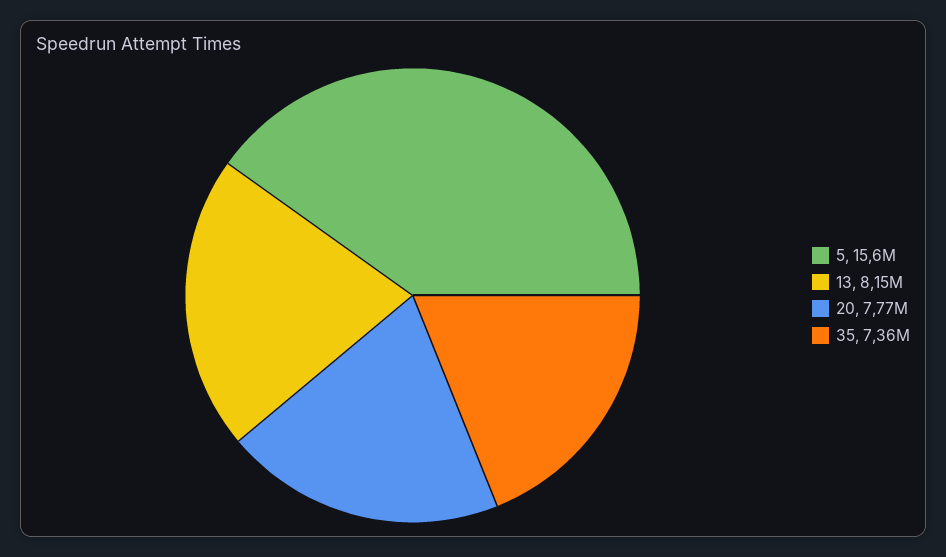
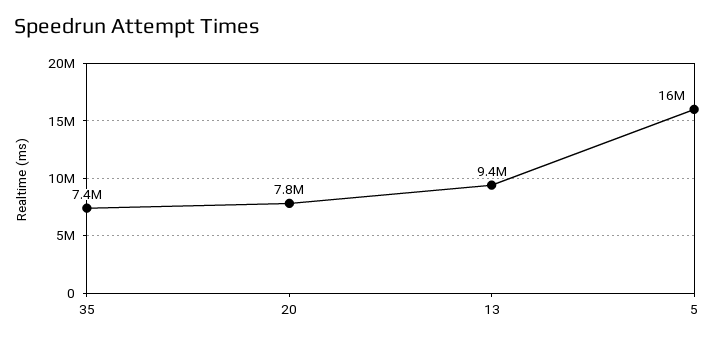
  {
    "5": 15600000,
-   "13": 8150000,
+   "13": 9400000,
    "20": 7770000,
    "35": 7360000
  }

